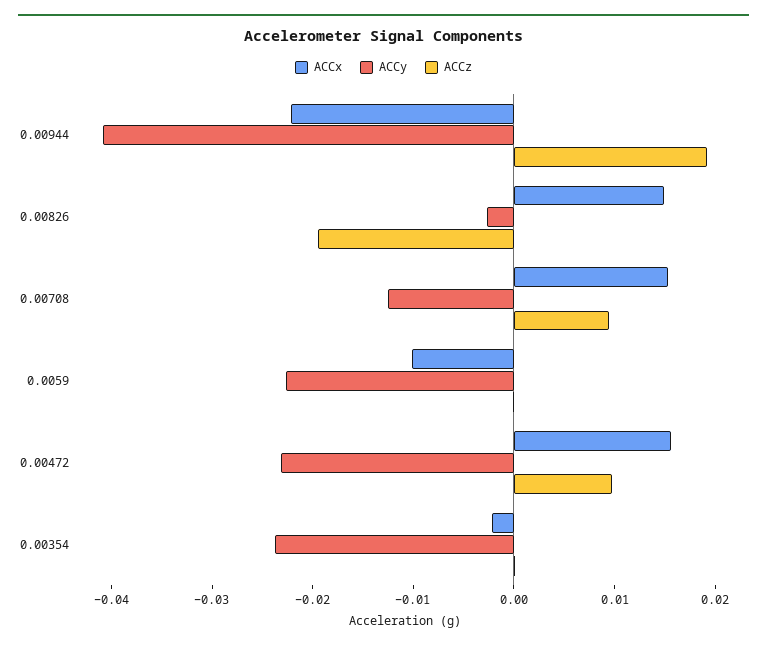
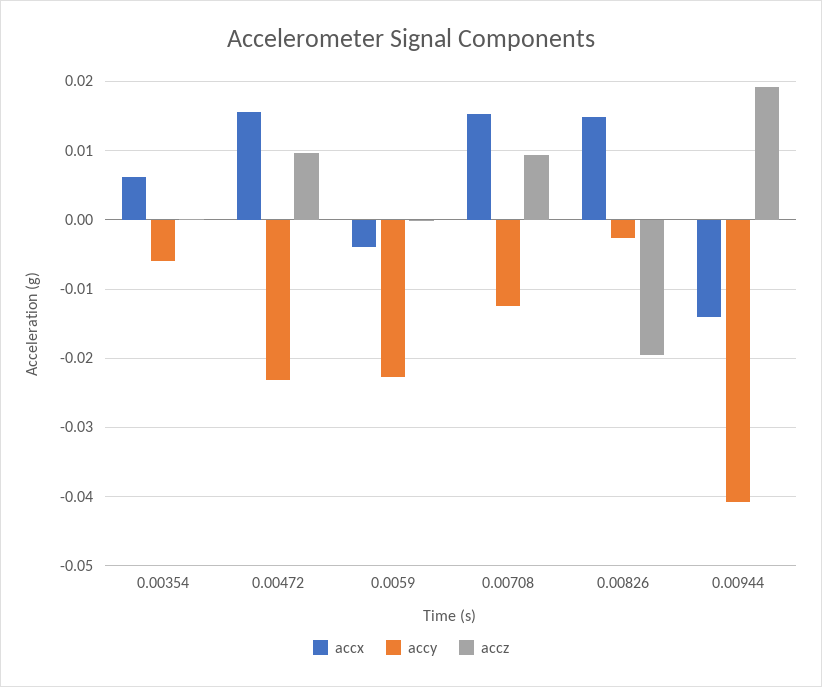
  {
    "ACCx": {
-     "0.00944": -0.022,
+     "0.00944": -0.014,
      "0.00826": 0.015,
      "0.00708": 0.015,
-     "0.0059": -0.01,
+     "0.0059": -0.004,
      "0.00472": 0.016,
-     "0.00354": -0.002
+     "0.00354": 0.006
    },
    "ACCy": {
      "0.00944": -0.041,
      "0.00826": -0.003,
      "0.00708": -0.013,
      "0.0059": -0.023,
      "0.00472": -0.023,
-     "0.00354": -0.024
+     "0.00354": -0.006
    },
    "ACCz": {
      "0.00944": 0.019,
      "0.00826": -0.02,
      "0.00708": 0.009,
      "0.0059": 0,
      "0.00472": 0.01,
      "0.00354": 0
    }
  }

